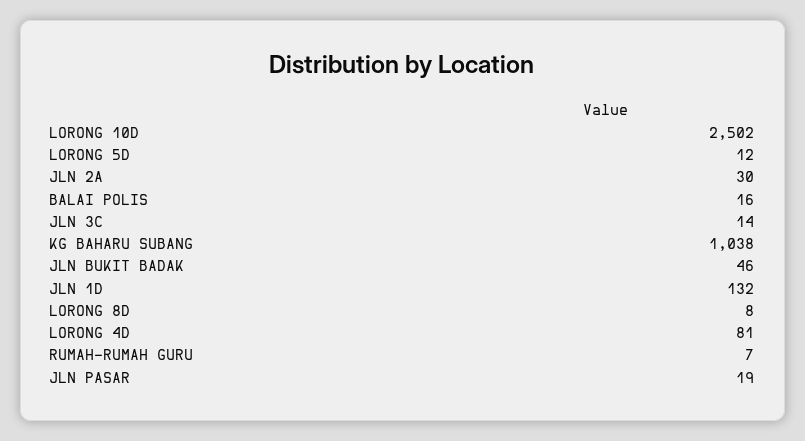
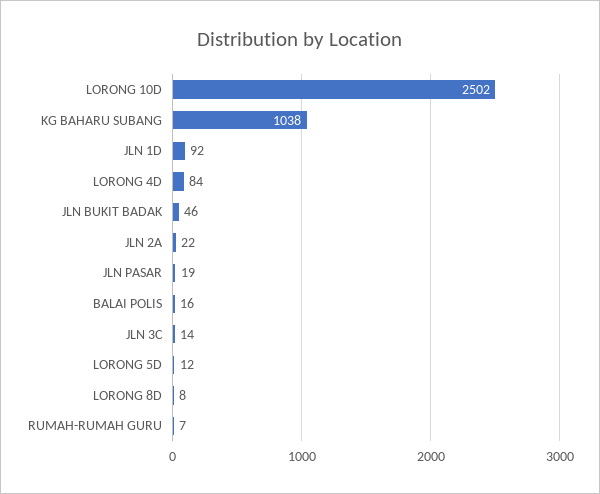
  {
    "LORONG 10D": 2502,
    "LORONG 5D": 12,
-   "JLN 2A": 30,
+   "JLN 2A": 22,
    "BALAI POLIS": 16,
    "JLN 3C": 14,
    "KG BAHARU SUBANG": 1038,
    "JLN BUKIT BADAK": 46,
-   "JLN 1D": 132,
+   "JLN 1D": 92,
    "LORONG 8D": 8,
-   "LORONG 4D": 81,
+   "LORONG 4D": 84,
    "RUMAH-RUMAH GURU": 7,
    "JLN PASAR": 19
  }

